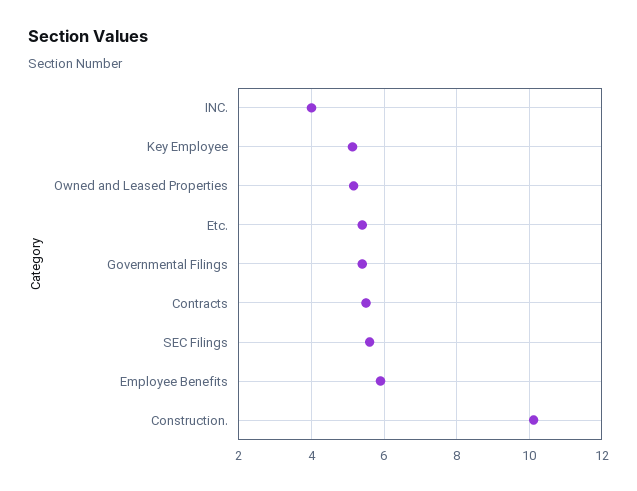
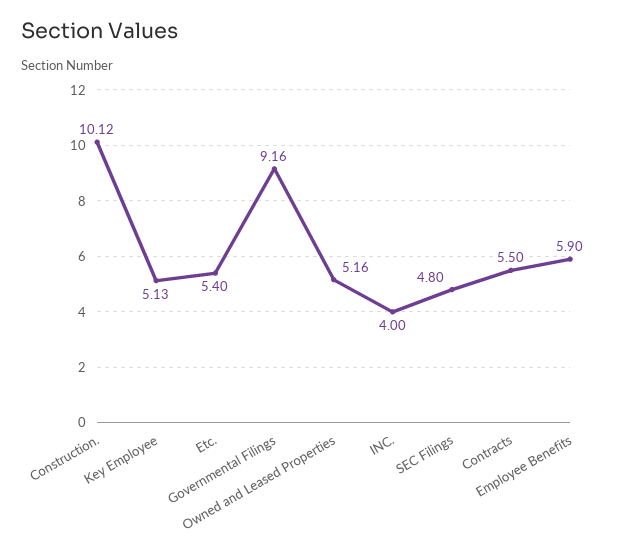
  {
    "INC.": 4,
    "Key Employee": 5.13,
    "Owned and Leased Properties": 5.16,
    "Etc.": 5.4,
-   "Governmental Filings": 5.4,
+   "Governmental Filings": 9.16,
    "Contracts": 5.5,
-   "SEC Filings": 5.6,
+   "SEC Filings": 4.8,
    "Employee Benefits": 5.9,
    "Construction.": 10.12
  }

